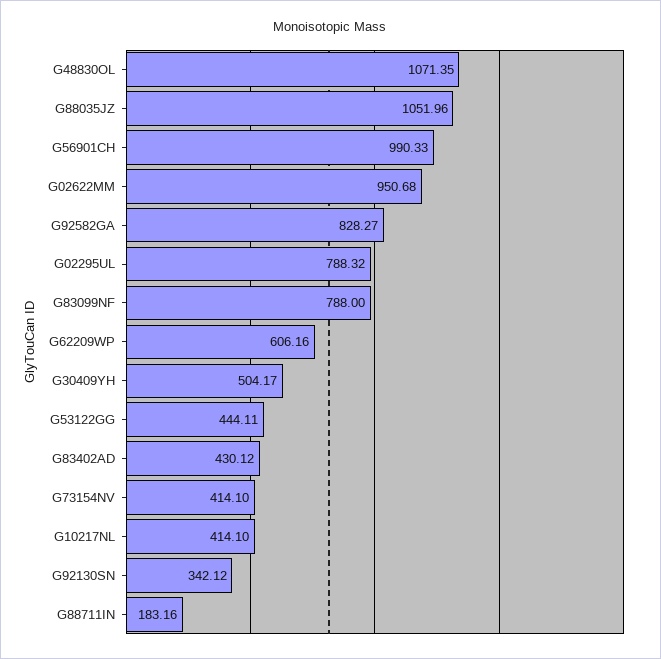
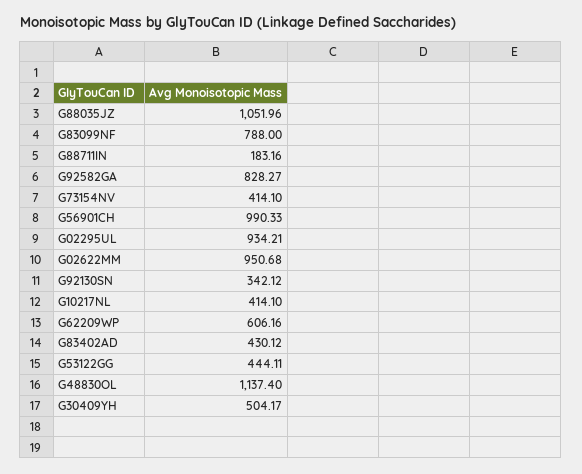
  {
-   "G48830OL": 1071.35,
+   "G48830OL": 1137.4,
    "G88035JZ": 1051.96,
    "G56901CH": 990.33,
    "G02622MM": 950.68,
    "G92582GA": 828.27,
-   "G02295UL": 788.32,
+   "G02295UL": 934.21,
    "G83099NF": 788,
    "G62209WP": 606.16,
    "G30409YH": 504.17,
    "G53122GG": 444.11,
    "G83402AD": 430.12,
    "G73154NV": 414.1,
    "G10217NL": 414.1,
    "G92130SN": 342.12,
    "G88711IN": 183.16
  }

